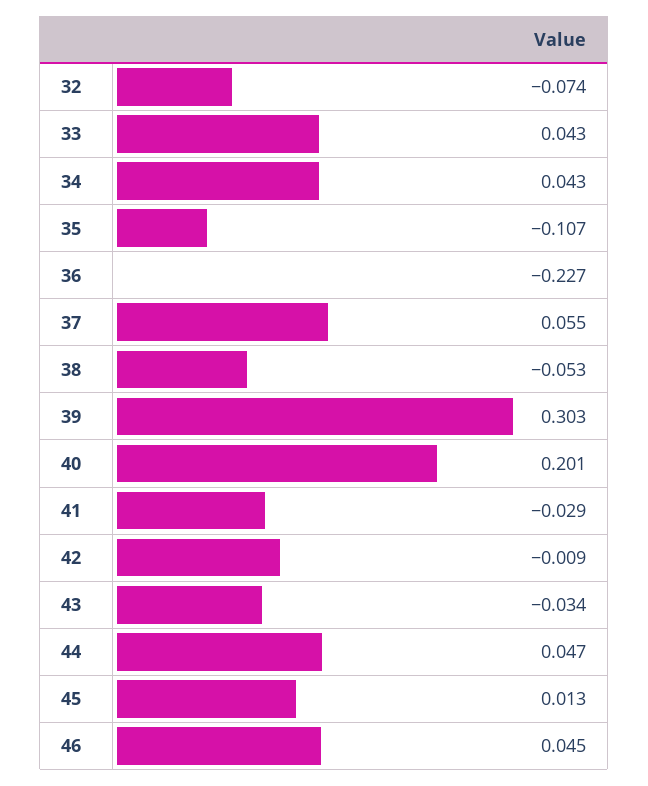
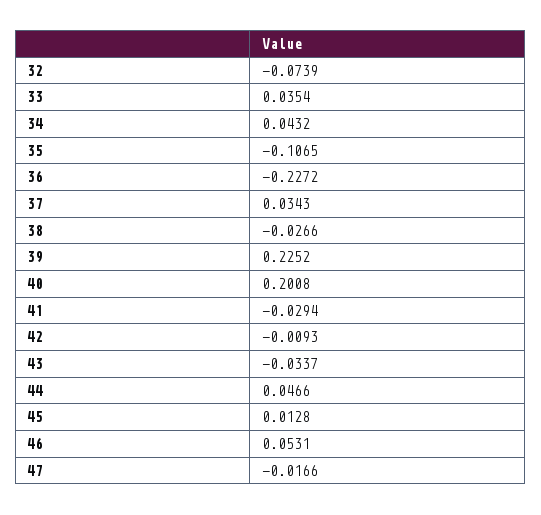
  {
    "32": -0.0739,
-   "33": 0.043,
+   "33": 0.0354,
    "34": 0.0432,
    "35": -0.1065,
    "36": -0.2272,
-   "37": 0.055,
+   "37": 0.0343,
-   "38": -0.053,
+   "38": -0.0266,
-   "39": 0.303,
+   "39": 0.2252,
    "40": 0.2008,
    "41": -0.0294,
    "42": -0.0093,
    "43": -0.0337,
    "44": 0.0466,
    "45": 0.0128,
-   "46": 0.045
+   "46": 0.0531,
+   "47": -0.0166
  }

